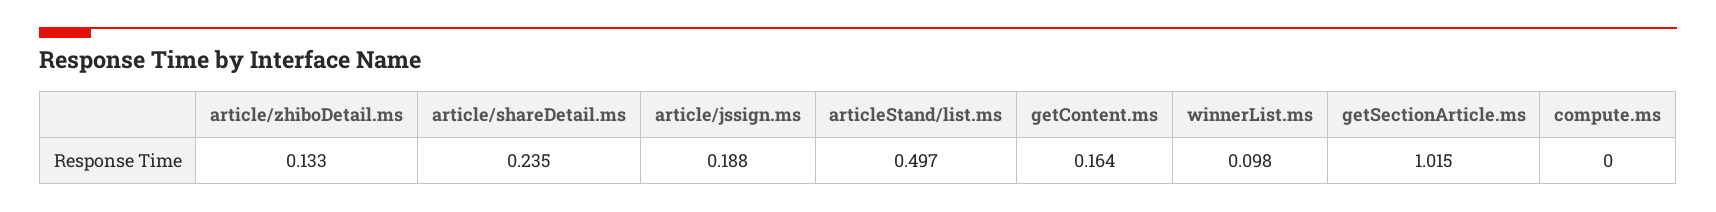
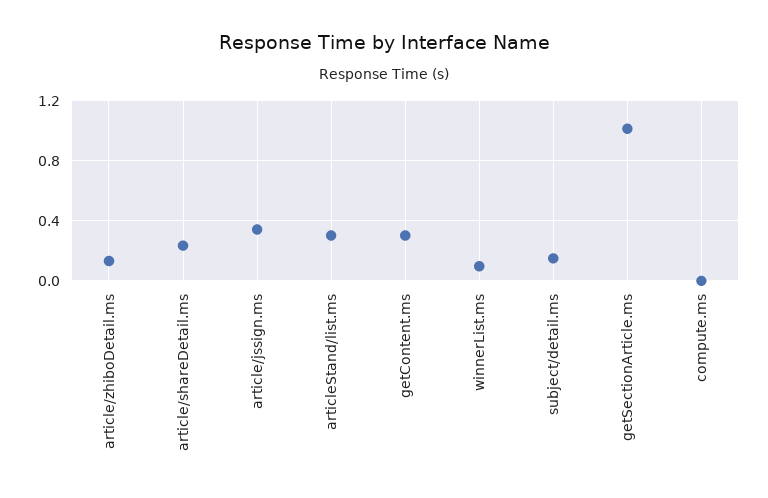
  {
    "article/zhiboDetail.ms": 0.133,
    "article/shareDetail.ms": 0.235,
-   "article/jssign.ms": 0.188,
+   "article/jssign.ms": 0.35,
-   "articleStand/list.ms": 0.497,
+   "articleStand/list.ms": 0.3,
-   "getContent.ms": 0.164,
+   "getContent.ms": 0.3,
    "winnerList.ms": 0.098,
    "getSectionArticle.ms": 1.015,
-   "compute.ms": 0
+   "compute.ms": 0,
+   "subject/detail.ms": 0.15
  }

